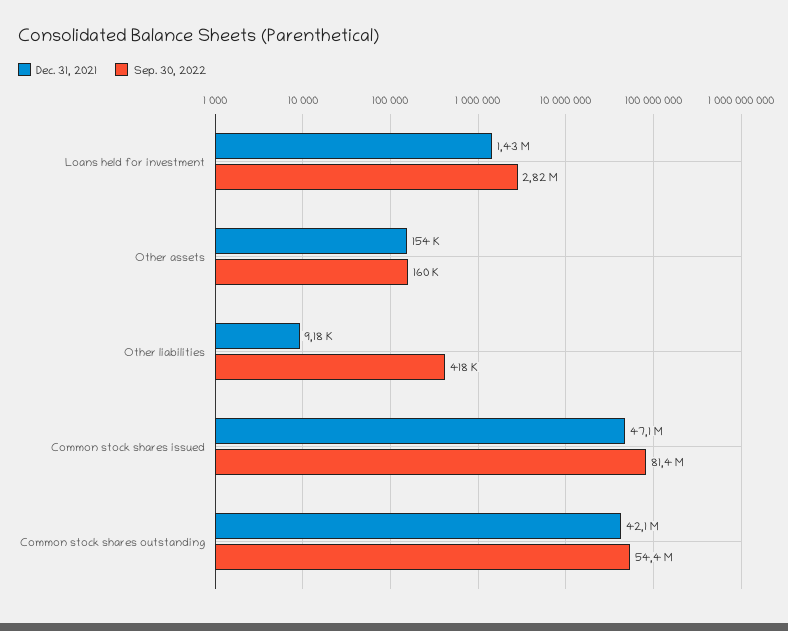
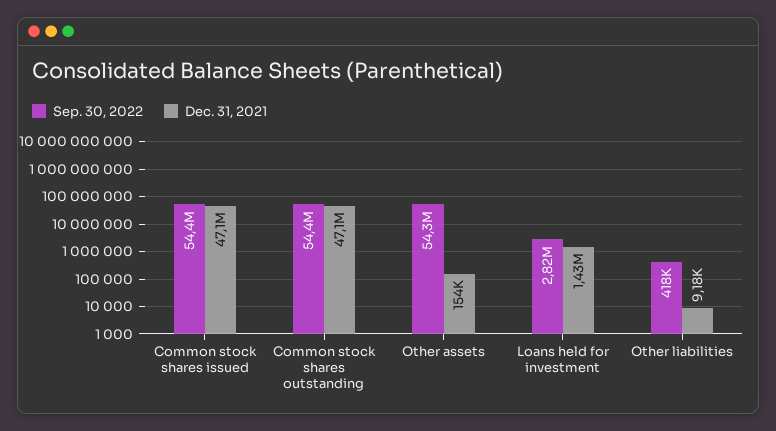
  {
    "Dec. 31, 2021": {
      "Loans held for investment": 1430000,
      "Other assets": 154000,
      "Other liabilities": 9180,
      "Common stock shares issued": 47100000,
-     "Common stock shares outstanding": 42100000
+     "Common stock shares outstanding": 47100000
    },
    "Sep. 30, 2022": {
      "Loans held for investment": 2820000,
-     "Other assets": 160000,
+     "Other assets": 54300000,
      "Other liabilities": 418000,
-     "Common stock shares issued": 81400000,
+     "Common stock shares issued": 54400000,
      "Common stock shares outstanding": 54400000
    }
  }

